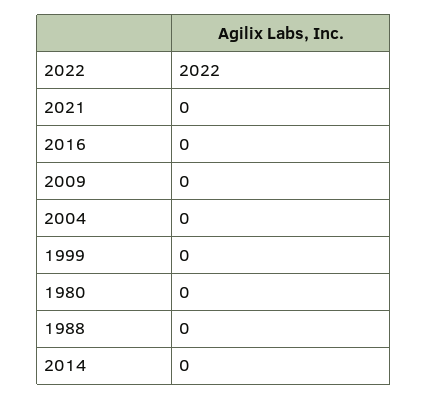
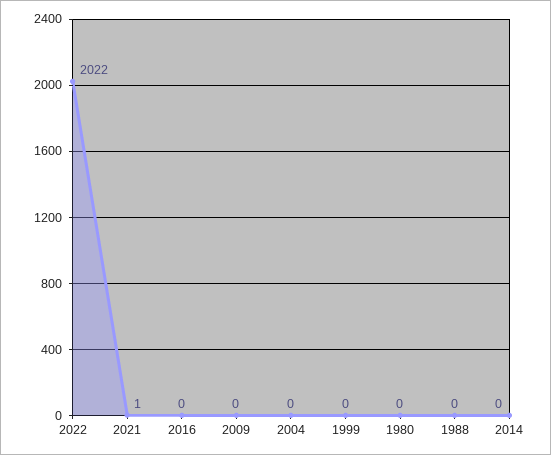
  {
    "2022": 2022,
-   "2021": 0,
+   "2021": 1,
    "2016": 0,
    "2009": 0,
    "2004": 0,
    "1999": 0,
    "1980": 0,
    "1988": 0,
    "2014": 0
  }

